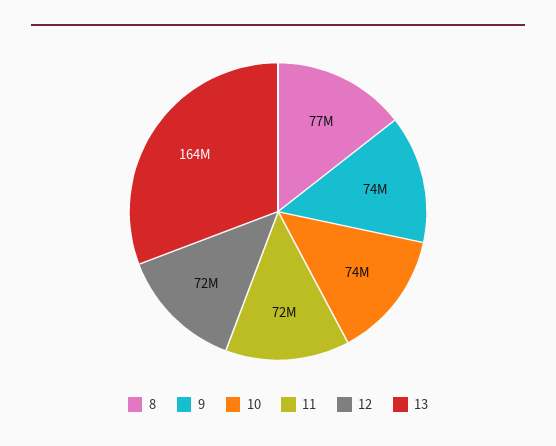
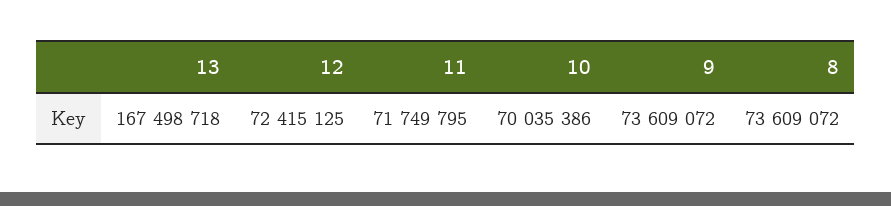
  {
-   "8": 77000000,
+   "8": 73609072,
    "9": 73609072,
-   "10": 74000000,
+   "10": 70035386,
    "11": 71749795,
    "12": 72415125,
-   "13": 164000000
+   "13": 167498718
  }

